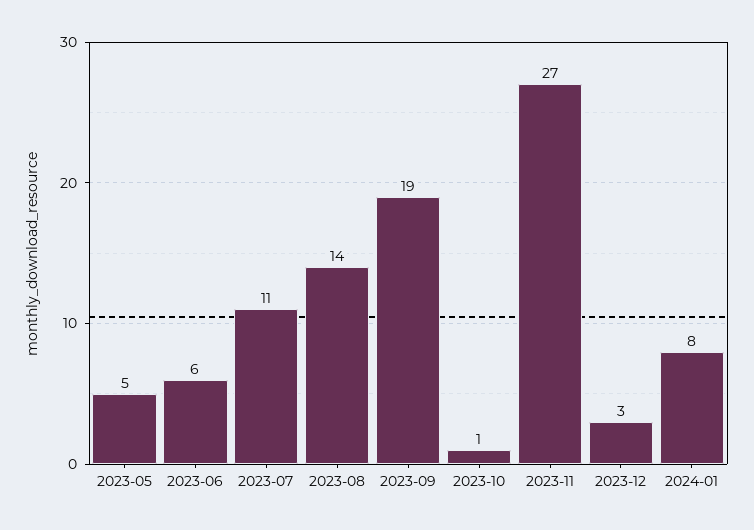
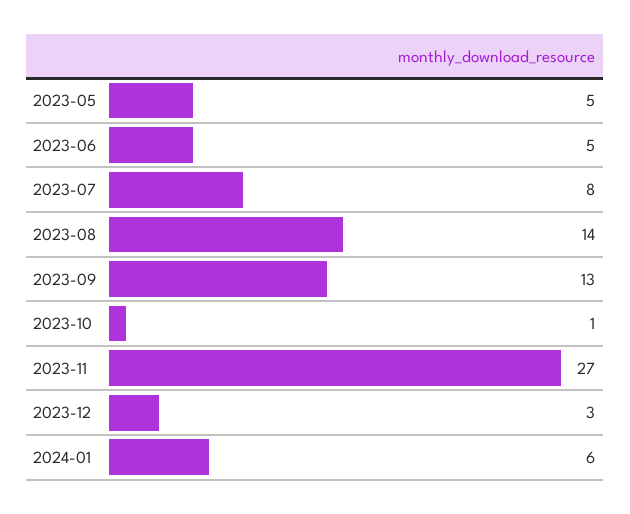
  {
    "2023-05": 5,
-   "2023-06": 6,
+   "2023-06": 5,
-   "2023-07": 11,
+   "2023-07": 8,
    "2023-08": 14,
-   "2023-09": 19,
+   "2023-09": 13,
    "2023-10": 1,
    "2023-11": 27,
    "2023-12": 3,
-   "2024-01": 8
+   "2024-01": 6
  }

